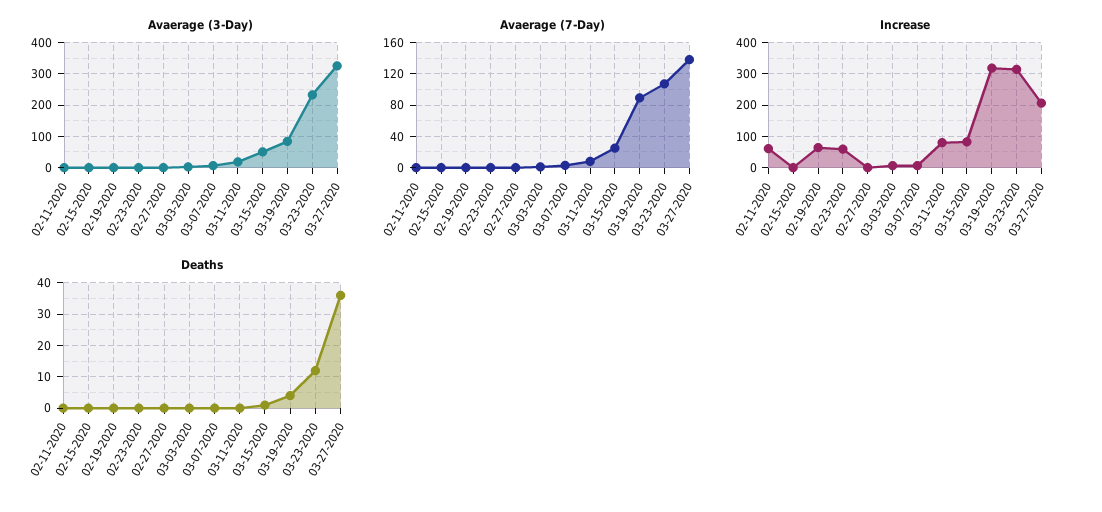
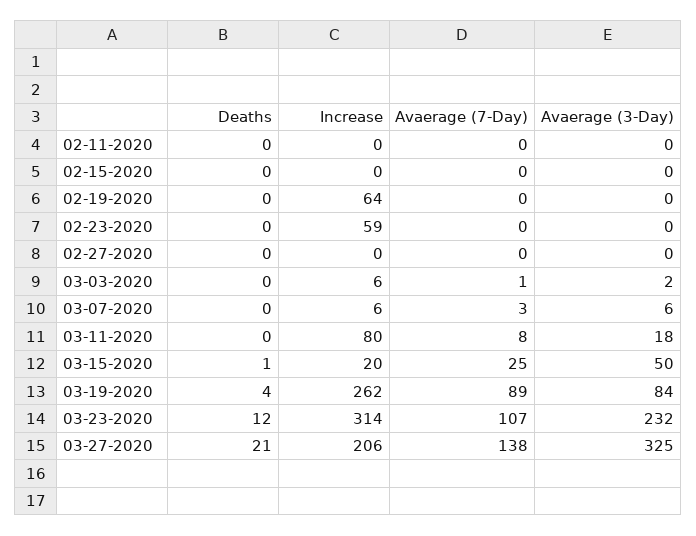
  {
    "Avaerage (3-Day)": {
      "02-11-2020": 0,
      "02-15-2020": 0,
      "02-19-2020": 0,
      "02-23-2020": 0,
      "02-27-2020": 0,
      "03-03-2020": 2,
      "03-07-2020": 6,
      "03-11-2020": 18,
      "03-15-2020": 50,
      "03-19-2020": 84,
      "03-23-2020": 232,
      "03-27-2020": 325
    },
    "Avaerage (7-Day)": {
      "02-11-2020": 0,
      "02-15-2020": 0,
      "02-19-2020": 0,
      "02-23-2020": 0,
      "02-27-2020": 0,
      "03-03-2020": 1,
      "03-07-2020": 3,
      "03-11-2020": 8,
      "03-15-2020": 25,
      "03-19-2020": 89,
      "03-23-2020": 107,
      "03-27-2020": 138
    },
    "Increase": {
-     "02-11-2020": 60,
+     "02-11-2020": 0,
      "02-15-2020": 0,
      "02-19-2020": 64,
      "02-23-2020": 59,
      "02-27-2020": 0,
      "03-03-2020": 6,
      "03-07-2020": 6,
      "03-11-2020": 80,
-     "03-15-2020": 80,
+     "03-15-2020": 20,
-     "03-19-2020": 320,
+     "03-19-2020": 262,
      "03-23-2020": 314,
      "03-27-2020": 206
    },
    "Deaths": {
      "02-11-2020": 0,
      "02-15-2020": 0,
      "02-19-2020": 0,
      "02-23-2020": 0,
      "02-27-2020": 0,
      "03-03-2020": 0,
      "03-07-2020": 0,
      "03-11-2020": 0,
      "03-15-2020": 1,
      "03-19-2020": 4,
      "03-23-2020": 12,
-     "03-27-2020": 35
+     "03-27-2020": 21
    }
  }

